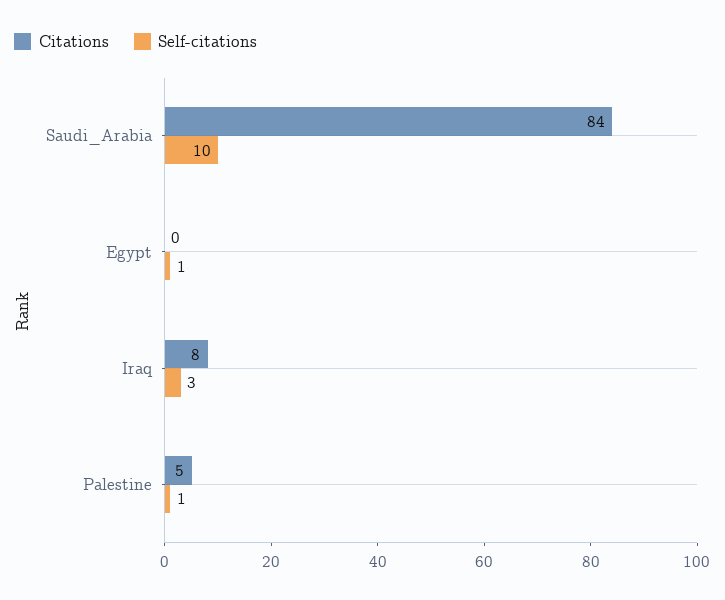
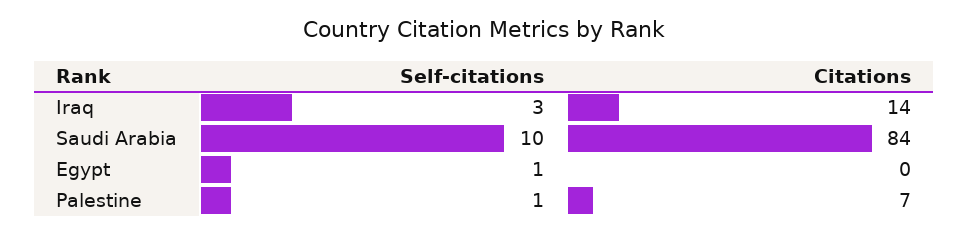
  {
    "Citations": {
      "Saudi_Arabia": 84,
      "Egypt": 0,
-     "Iraq": 8,
+     "Iraq": 14,
-     "Palestine": 5
+     "Palestine": 7
    },
    "Self-citations": {
      "Saudi_Arabia": 10,
      "Egypt": 1,
      "Iraq": 3,
      "Palestine": 1
    }
  }

